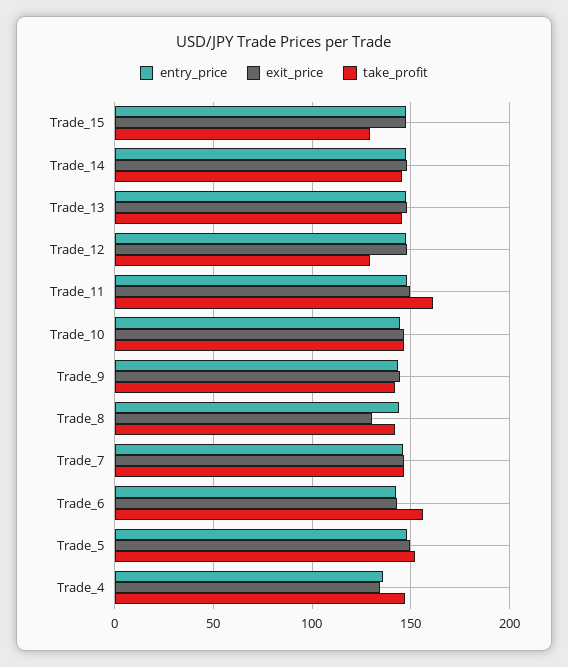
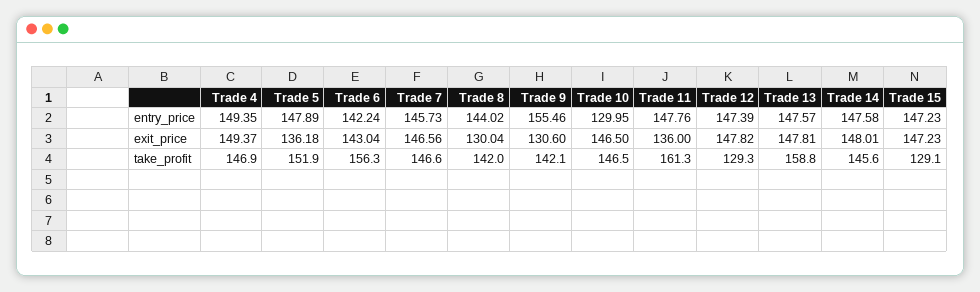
  {
    "entry_price": {
      "Trade_15": 147.23,
      "Trade_14": 147.58,
      "Trade_13": 147.57,
      "Trade_12": 147.39,
      "Trade_11": 147.76,
-     "Trade_10": 145,
+     "Trade_10": 129.95,
-     "Trade_9": 145,
+     "Trade_9": 155.46,
      "Trade_8": 144.02,
      "Trade_7": 145.73,
      "Trade_6": 142.24,
      "Trade_5": 147.89,
-     "Trade_4": 135
+     "Trade_4": 149.35
    },
    "exit_price": {
      "Trade_15": 147.23,
      "Trade_14": 148.01,
      "Trade_13": 147.81,
      "Trade_12": 147.82,
-     "Trade_11": 150,
+     "Trade_11": 136,
      "Trade_10": 146.5,
-     "Trade_9": 145,
+     "Trade_9": 130.6,
      "Trade_8": 130.04,
      "Trade_7": 146.56,
      "Trade_6": 143.04,
-     "Trade_5": 150,
+     "Trade_5": 136.18,
-     "Trade_4": 135
+     "Trade_4": 149.37
    },
    "take_profit": {
      "Trade_15": 129.1,
      "Trade_14": 145.6,
-     "Trade_13": 145,
+     "Trade_13": 158.8,
      "Trade_12": 129.3,
      "Trade_11": 161.3,
      "Trade_10": 146.5,
      "Trade_9": 142.1,
      "Trade_8": 142,
      "Trade_7": 146.6,
      "Trade_6": 156.3,
      "Trade_5": 151.9,
      "Trade_4": 146.9
    }
  }

